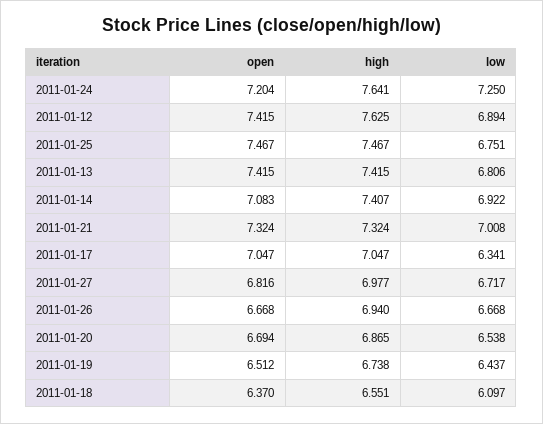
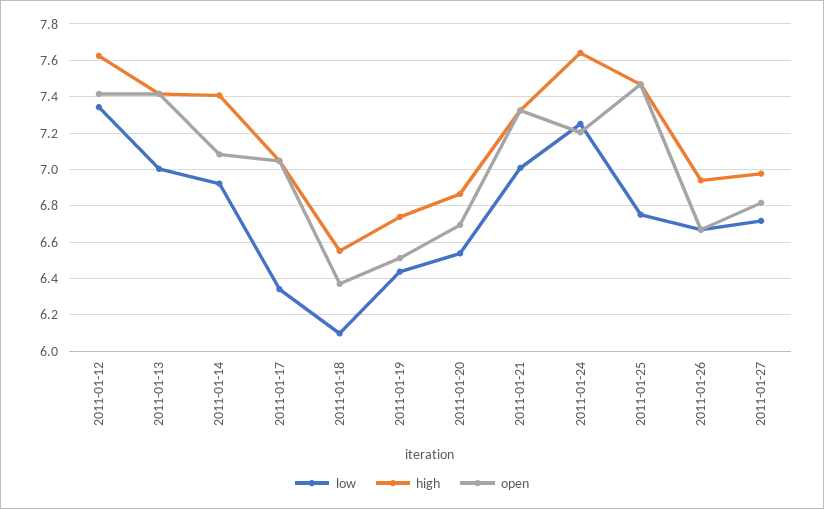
  {
    "open": {
      "2011-01-24": 7.204,
      "2011-01-12": 7.415,
      "2011-01-25": 7.467,
      "2011-01-13": 7.415,
      "2011-01-14": 7.083,
      "2011-01-21": 7.324,
      "2011-01-17": 7.047,
      "2011-01-27": 6.816,
      "2011-01-26": 6.668,
      "2011-01-20": 6.694,
      "2011-01-19": 6.512,
      "2011-01-18": 6.37
    },
    "high": {
      "2011-01-24": 7.641,
      "2011-01-12": 7.625,
      "2011-01-25": 7.467,
      "2011-01-13": 7.415,
      "2011-01-14": 7.407,
      "2011-01-21": 7.324,
      "2011-01-17": 7.047,
      "2011-01-27": 6.977,
      "2011-01-26": 6.94,
      "2011-01-20": 6.865,
      "2011-01-19": 6.738,
      "2011-01-18": 6.551
    },
    "low": {
      "2011-01-24": 7.25,
-     "2011-01-12": 6.894,
+     "2011-01-12": 7.35,
      "2011-01-25": 6.751,
-     "2011-01-13": 6.806,
+     "2011-01-13": 7,
      "2011-01-14": 6.922,
      "2011-01-21": 7.008,
      "2011-01-17": 6.341,
      "2011-01-27": 6.717,
      "2011-01-26": 6.668,
      "2011-01-20": 6.538,
      "2011-01-19": 6.437,
      "2011-01-18": 6.097
    }
  }

